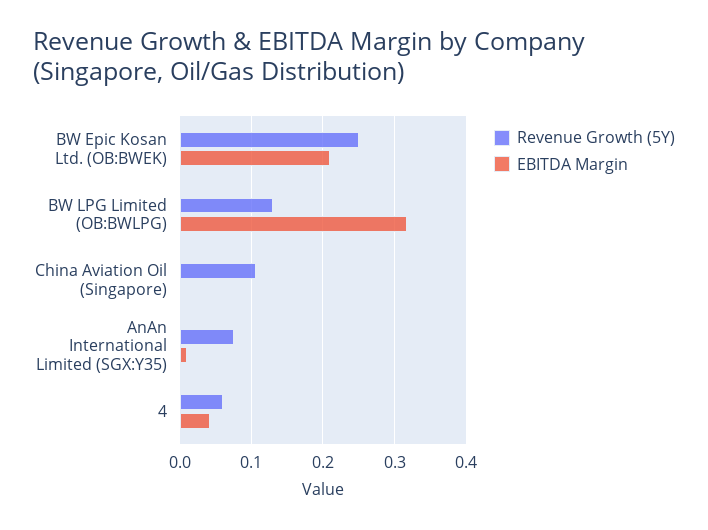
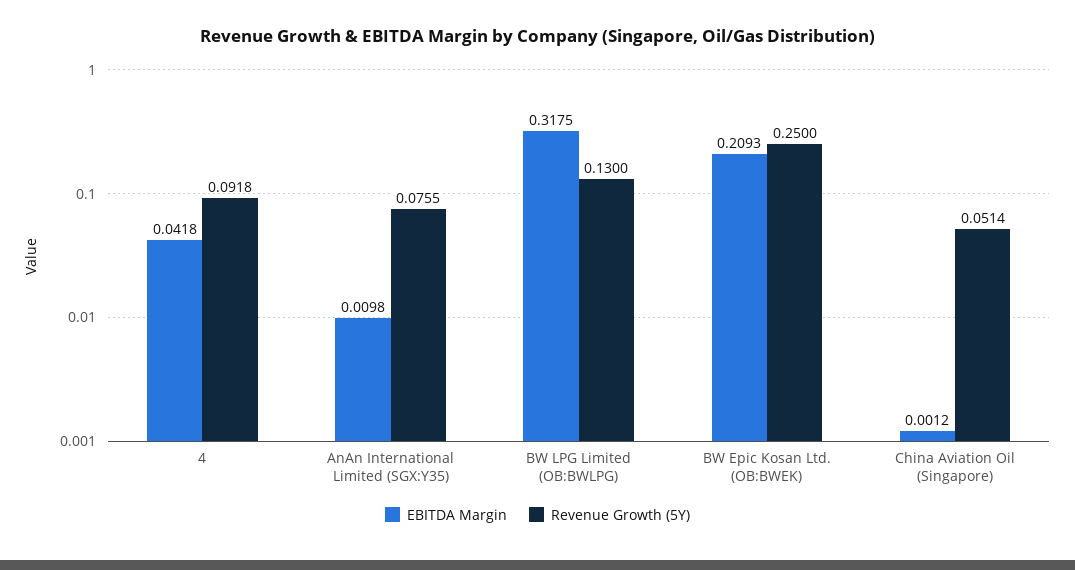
  {
    "Revenue Growth (5Y)": {
      "BW Epic Kosan Ltd. (OB:BWEK)": 0.25,
      "BW LPG Limited (OB:BWLPG)": 0.13,
-     "China Aviation Oil (Singapore)": 0.11,
+     "China Aviation Oil (Singapore)": 0.0514,
      "AnAn International Limited (SGX:Y35)": 0.0755,
-     "4": 0.06
+     "4": 0.0918
    },
    "EBITDA Margin": {
      "BW Epic Kosan Ltd. (OB:BWEK)": 0.2093,
      "BW LPG Limited (OB:BWLPG)": 0.3175,
      "China Aviation Oil (Singapore)": 0.0012,
      "AnAn International Limited (SGX:Y35)": 0.0098,
      "4": 0.0418
    }
  }

